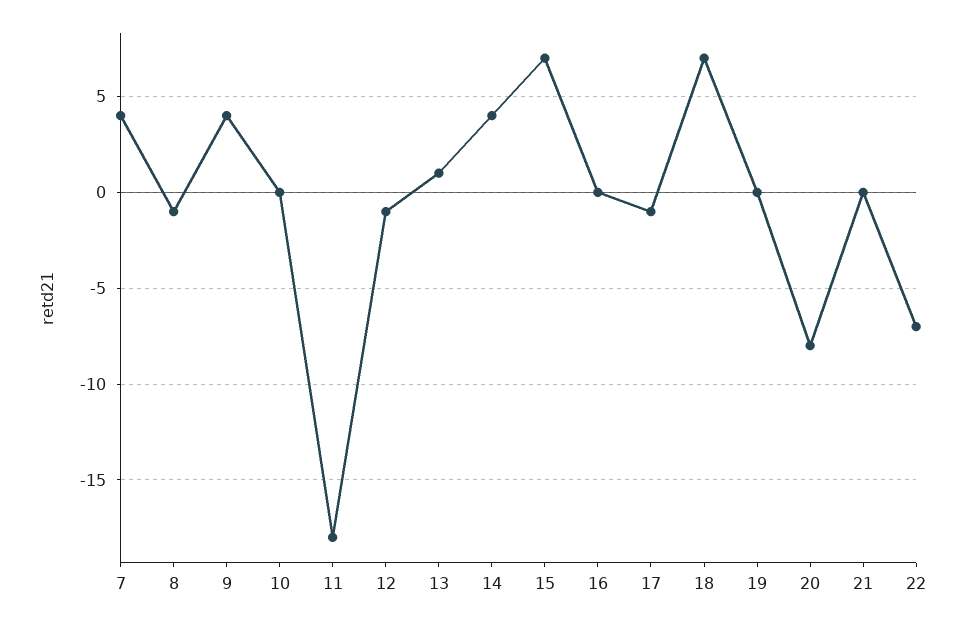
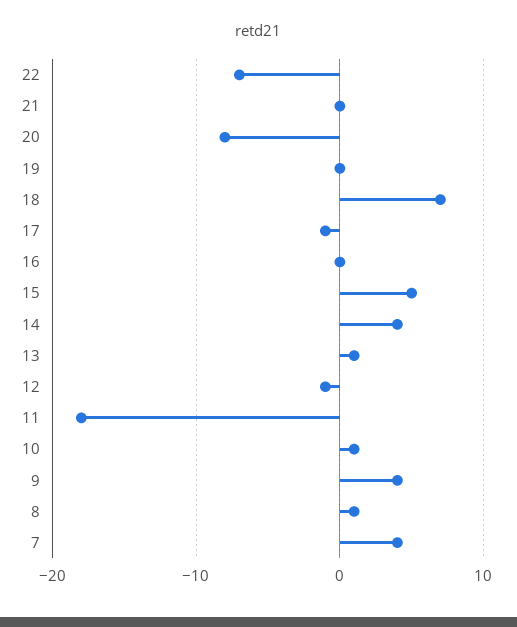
  {
    "7": 4,
-   "8": -1,
+   "8": 1,
    "9": 4,
-   "10": 0,
+   "10": 1,
    "11": -18,
    "12": -1,
    "13": 1,
    "14": 4,
-   "15": 7,
+   "15": 5,
    "16": 0,
    "17": -1,
    "18": 7,
    "19": 0,
    "20": -8,
    "21": 0,
    "22": -7
  }

